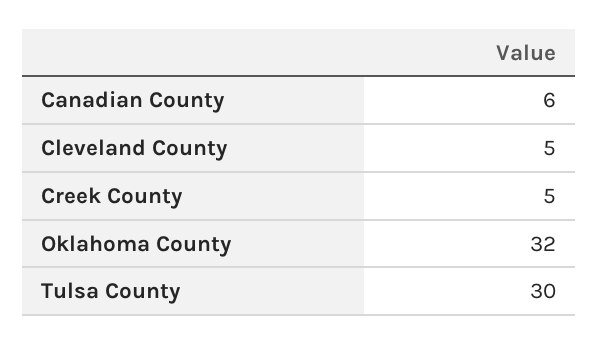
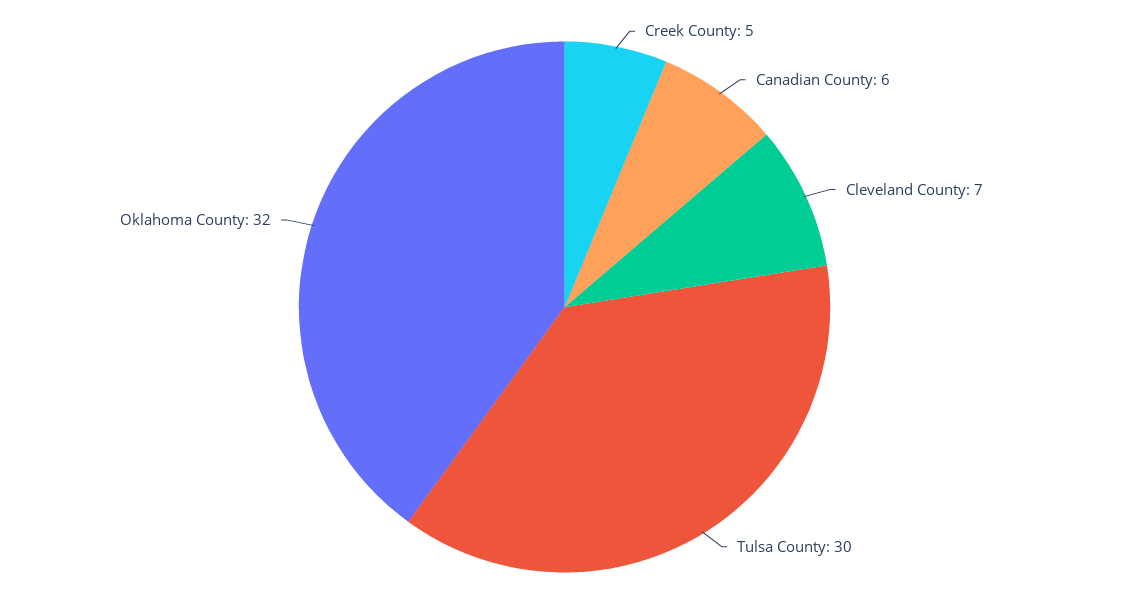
  {
    "Canadian County": 6,
-   "Cleveland County": 5,
+   "Cleveland County": 7,
    "Creek County": 5,
    "Oklahoma County": 32,
    "Tulsa County": 30
  }

